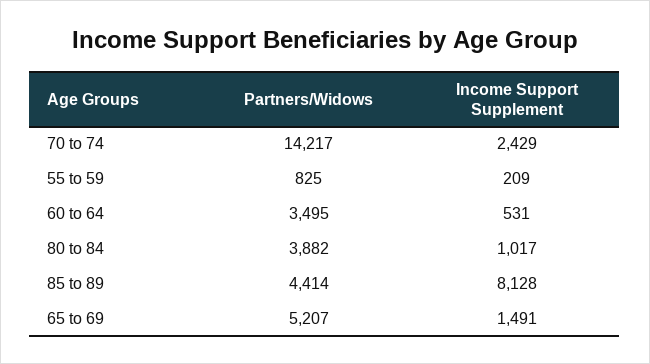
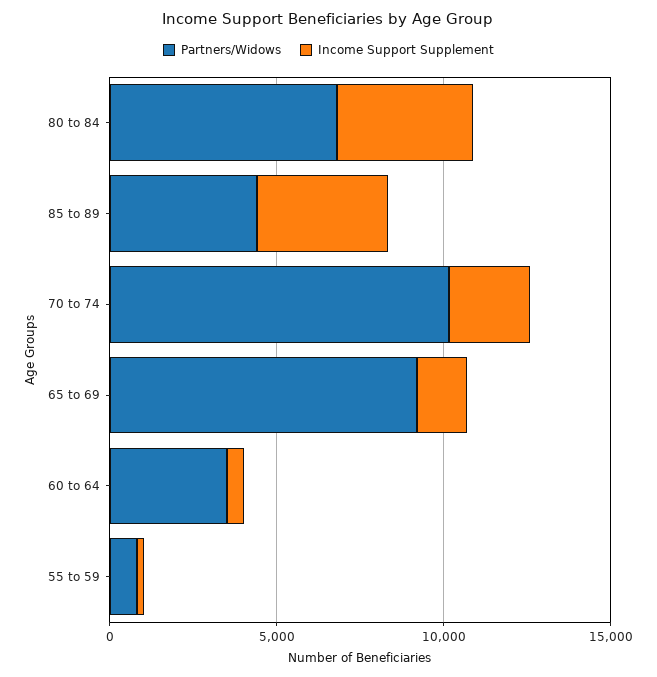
  {
    "Partners/Widows": {
-     "70 to 74": 14217,
+     "70 to 74": 10000,
      "55 to 59": 825,
      "60 to 64": 3495,
-     "80 to 84": 3882,
+     "80 to 84": 7000,
      "85 to 89": 4414,
-     "65 to 69": 5207
+     "65 to 69": 9000
    },
    "Income Support Supplement": {
      "70 to 74": 2429,
      "55 to 59": 209,
      "60 to 64": 531,
-     "80 to 84": 1017,
+     "80 to 84": 4000,
-     "85 to 89": 8128,
+     "85 to 89": 4000,
      "65 to 69": 1491
    }
  }

